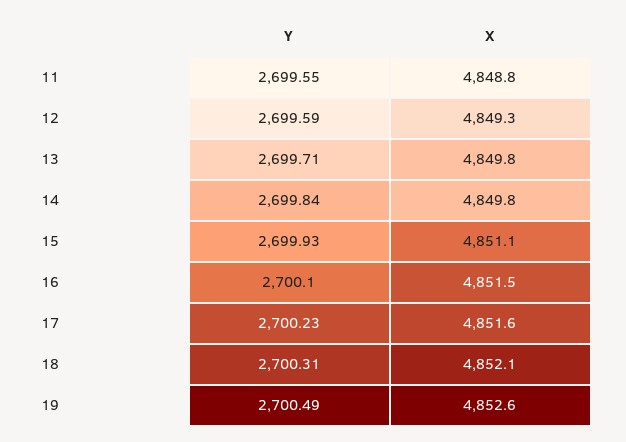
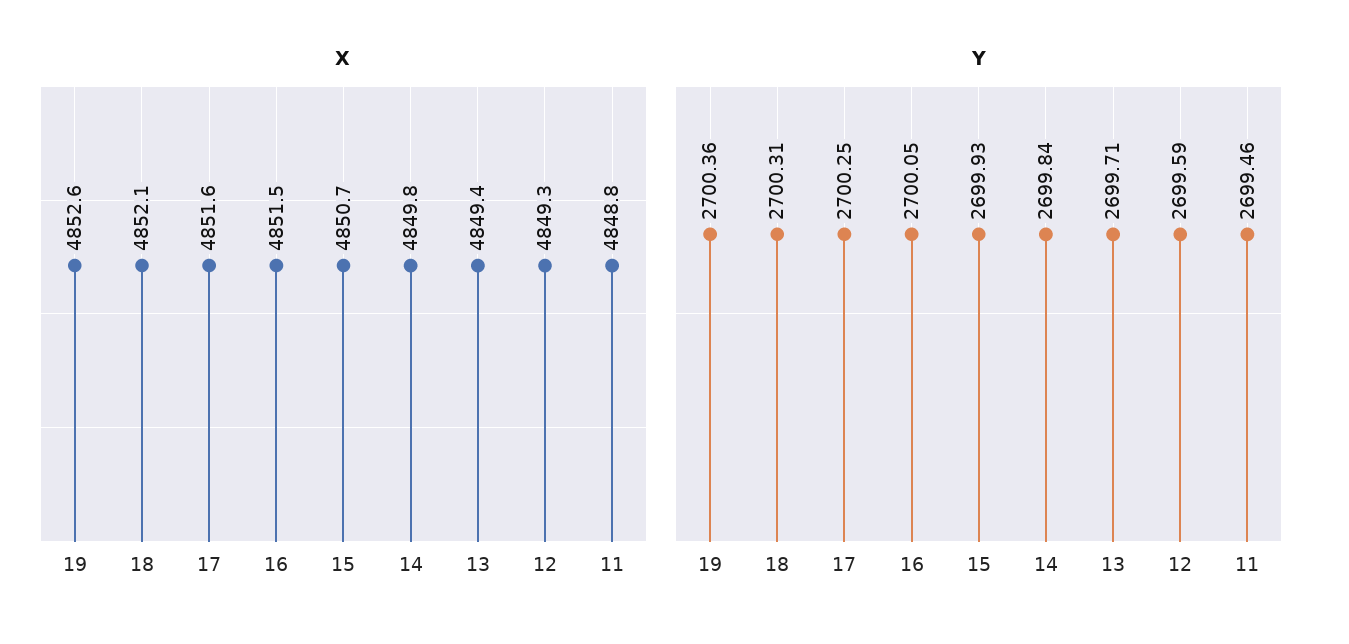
  {
    "Y": {
-     "11": 2699.55,
+     "11": 2699.46,
      "12": 2699.59,
      "13": 2699.71,
      "14": 2699.84,
      "15": 2699.93,
-     "16": 2700.1,
+     "16": 2700.05,
-     "17": 2700.23,
+     "17": 2700.25,
      "18": 2700.31,
-     "19": 2700.49
+     "19": 2700.36
    },
    "X": {
      "11": 4848.8,
      "12": 4849.3,
-     "13": 4849.8,
+     "13": 4849.4,
      "14": 4849.8,
-     "15": 4851.1,
+     "15": 4850.7,
      "16": 4851.5,
      "17": 4851.6,
      "18": 4852.1,
      "19": 4852.6
    }
  }

